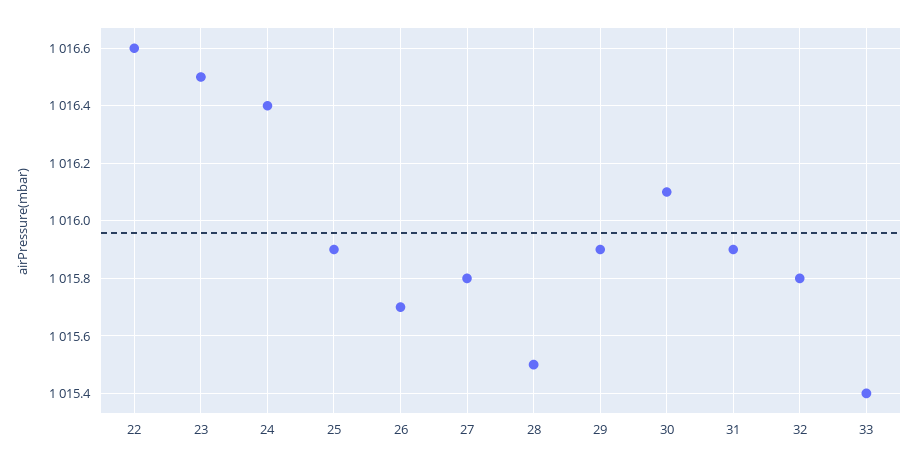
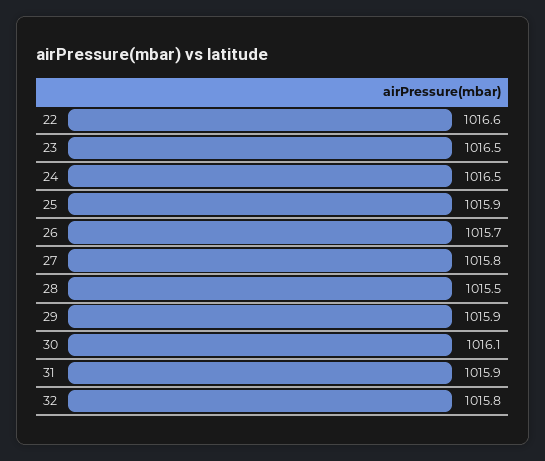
  {
    "22": 1016.6,
    "23": 1016.5,
-   "24": 1016.4,
+   "24": 1016.5,
    "25": 1015.9,
    "26": 1015.7,
    "27": 1015.8,
    "28": 1015.5,
    "29": 1015.9,
    "30": 1016.1,
    "31": 1015.9,
-   "32": 1015.8,
+   "32": 1015.8
-   "33": 1015.4
  }

